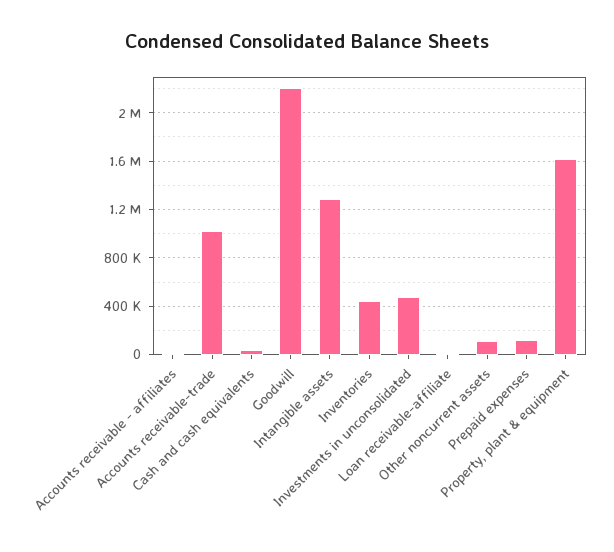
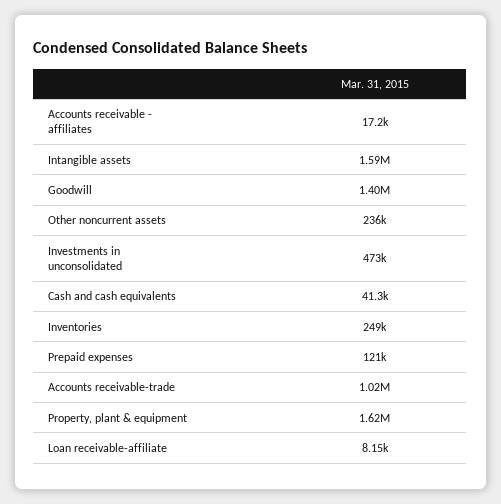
  {
    "Accounts receivable - affiliates": 17200,
    "Accounts receivable-trade": 1020000,
    "Cash and cash equivalents": 41300,
-   "Goodwill": 2200000,
+   "Goodwill": 1400000,
-   "Intangible assets": 1300000,
+   "Intangible assets": 1590000,
-   "Inventories": 450000,
+   "Inventories": 249000,
    "Investments in unconsolidated": 473000,
    "Loan receivable-affiliate": 8150,
-   "Other noncurrent assets": 100000,
+   "Other noncurrent assets": 236000,
    "Prepaid expenses": 121000,
    "Property, plant & equipment": 1620000
  }

